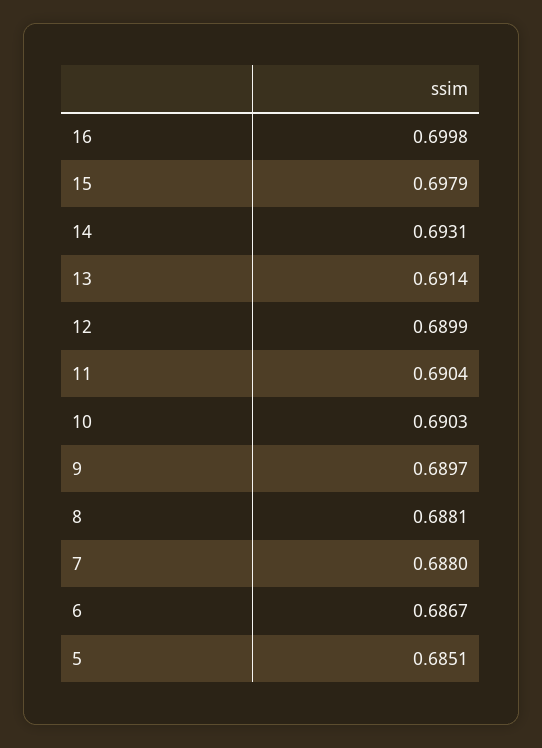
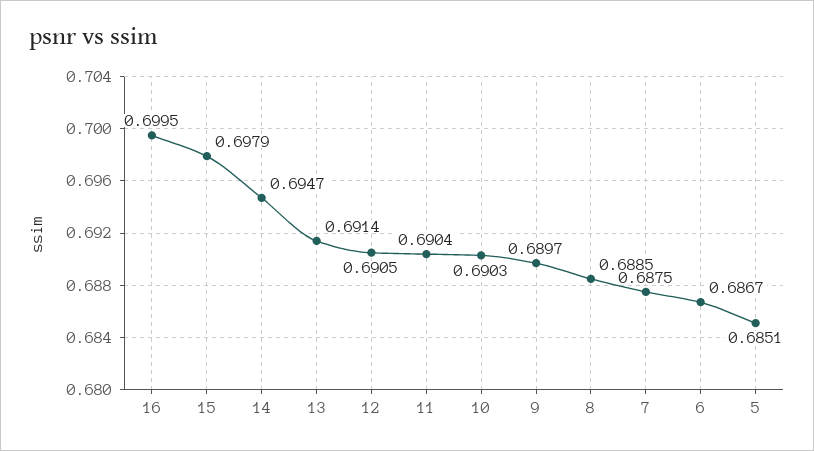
  {
-   "16": 0.6998,
+   "16": 0.6995,
    "15": 0.6979,
-   "14": 0.6931,
+   "14": 0.6947,
    "13": 0.6914,
-   "12": 0.6899,
+   "12": 0.6905,
    "11": 0.6904,
    "10": 0.6903,
    "9": 0.6897,
-   "8": 0.6881,
+   "8": 0.6885,
-   "7": 0.688,
+   "7": 0.6875,
    "6": 0.6867,
    "5": 0.6851
  }

